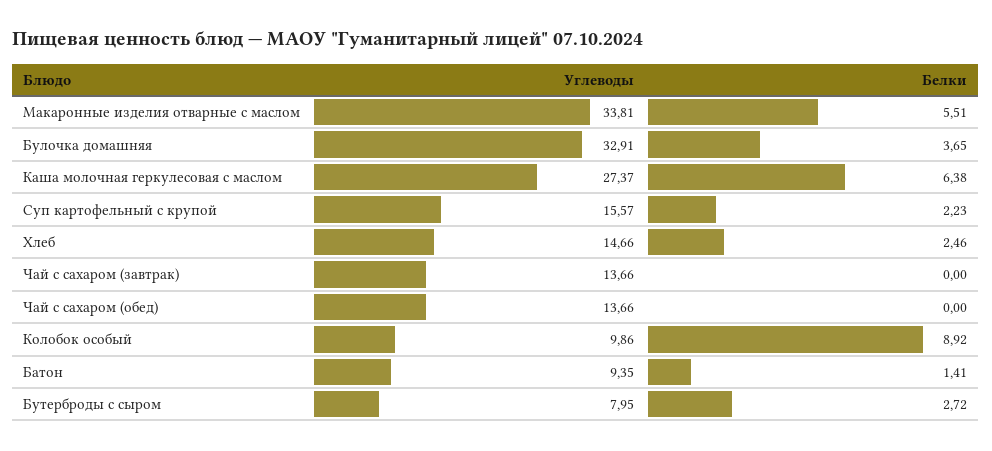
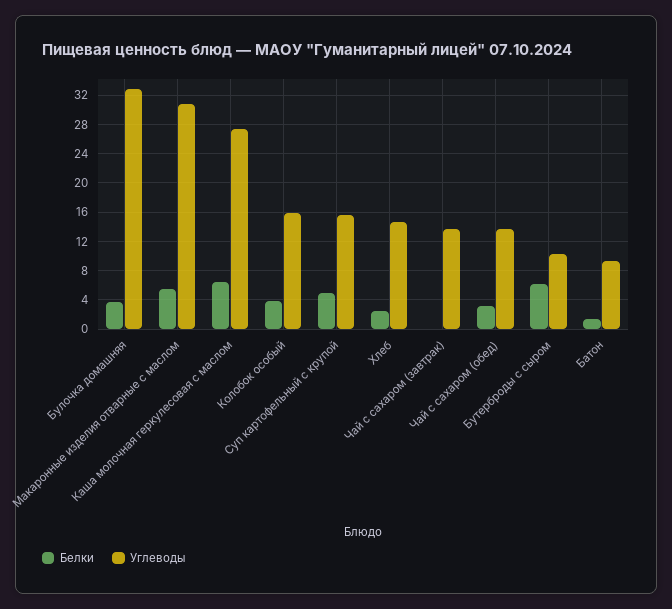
  {
    "Углеводы": {
-     "Макаронные изделия отварные с маслом": 33.81,
+     "Макаронные изделия отварные с маслом": 31,
      "Булочка домашняя": 32.91,
      "Каша молочная геркулесовая с маслом": 27.37,
      "Суп картофельный с крупой": 15.57,
      "Хлеб": 14.66,
      "Чай с сахаром (завтрак)": 13.66,
      "Чай с сахаром (обед)": 13.66,
-     "Колобок особый": 9.86,
+     "Колобок особый": 16,
      "Батон": 9.35,
-     "Бутерброды с сыром": 7.95
+     "Бутерброды с сыром": 10
    },
    "Белки": {
      "Макаронные изделия отварные с маслом": 5.51,
      "Булочка домашняя": 3.65,
      "Каша молочная геркулесовая с маслом": 6.38,
-     "Суп картофельный с крупой": 2.23,
+     "Суп картофельный с крупой": 5,
      "Хлеб": 2.46,
      "Чай с сахаром (завтрак)": 0,
-     "Чай с сахаром (обед)": 0,
+     "Чай с сахаром (обед)": 3,
-     "Колобок особый": 8.92,
+     "Колобок особый": 4,
      "Батон": 1.41,
-     "Бутерброды с сыром": 2.72
+     "Бутерброды с сыром": 6
    }
  }

